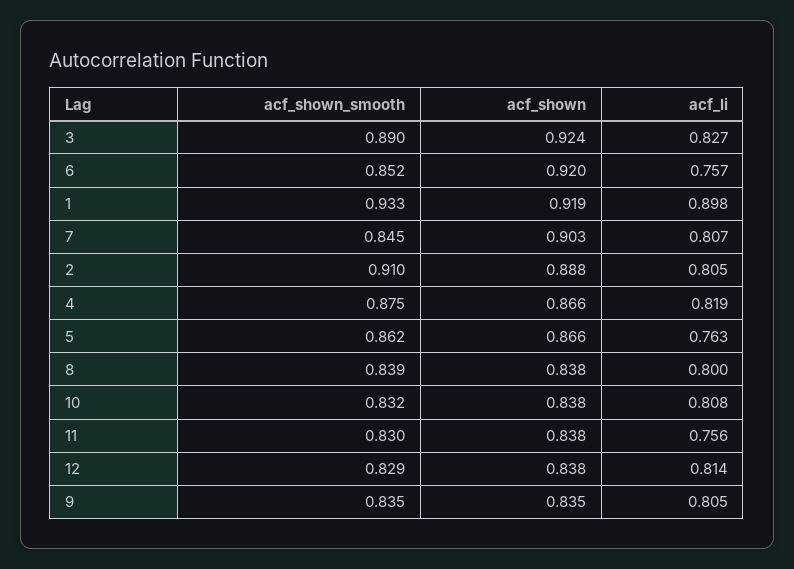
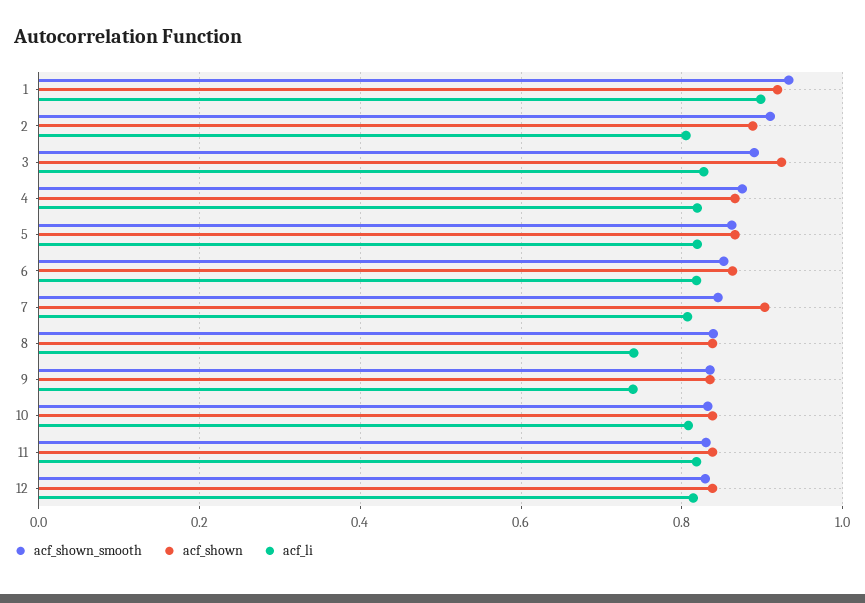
  {
    "acf_shown_smooth": {
      "3": 0.89,
      "6": 0.852,
      "1": 0.933,
      "7": 0.845,
      "2": 0.91,
      "4": 0.875,
      "5": 0.862,
      "8": 0.839,
      "10": 0.832,
      "11": 0.83,
      "12": 0.829,
      "9": 0.835
    },
    "acf_shown": {
      "3": 0.924,
-     "6": 0.92,
+     "6": 0.86,
      "1": 0.919,
      "7": 0.903,
      "2": 0.888,
      "4": 0.866,
      "5": 0.866,
      "8": 0.838,
      "10": 0.838,
      "11": 0.838,
      "12": 0.838,
      "9": 0.835
    },
    "acf_li": {
      "3": 0.827,
-     "6": 0.757,
+     "6": 0.82,
      "1": 0.898,
      "7": 0.807,
      "2": 0.805,
      "4": 0.819,
-     "5": 0.763,
+     "5": 0.82,
-     "8": 0.8,
+     "8": 0.74,
      "10": 0.808,
-     "11": 0.756,
+     "11": 0.82,
      "12": 0.814,
-     "9": 0.805
+     "9": 0.74
    }
  }

